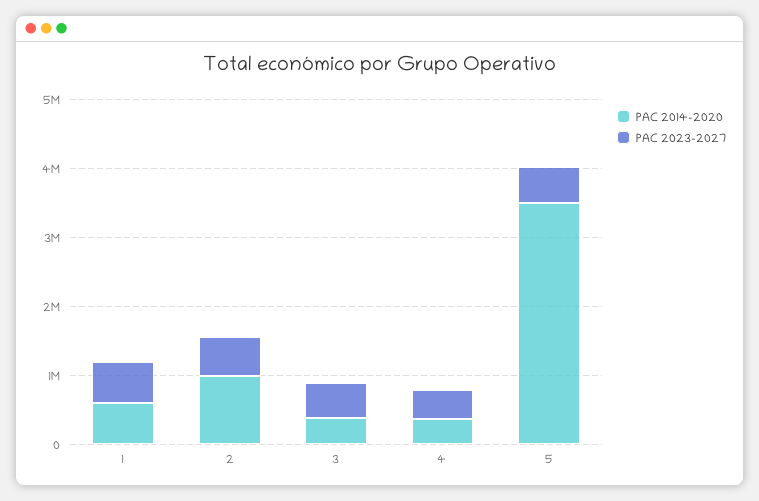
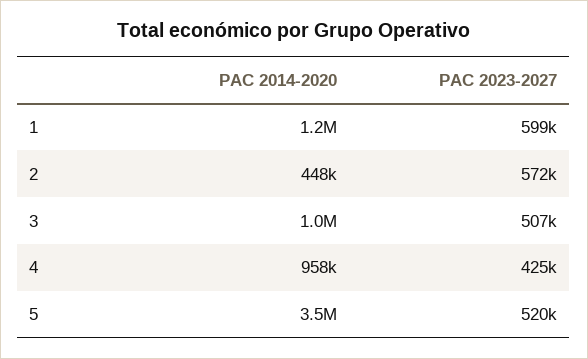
  {
    "PAC 2014-2020": {
-     "1": 600000,
+     "1": 1200000,
-     "2": 1000000,
+     "2": 448000,
-     "3": 400000,
+     "3": 1000000,
-     "4": 400000,
+     "4": 958000,
      "5": 3500000
    },
    "PAC 2023-2027": {
      "1": 599000,
      "2": 572000,
      "3": 507000,
      "4": 425000,
      "5": 520000
    }
  }

